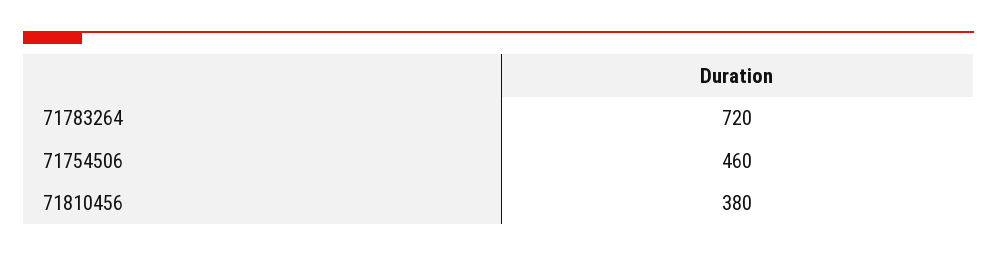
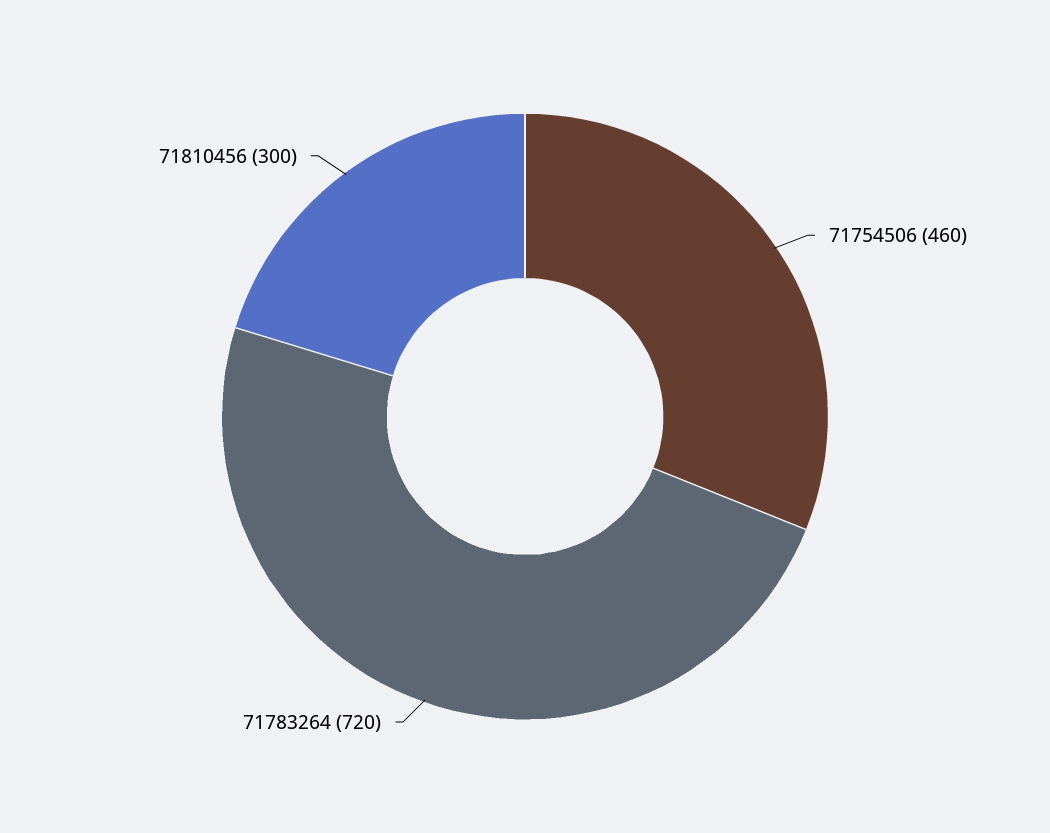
  {
    "71783264": 720,
    "71754506": 460,
-   "71810456": 380
+   "71810456": 300
  }

